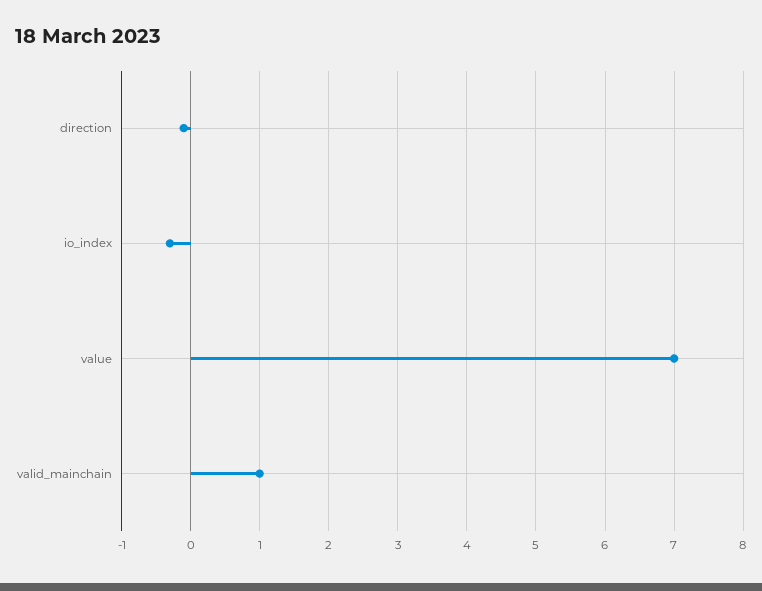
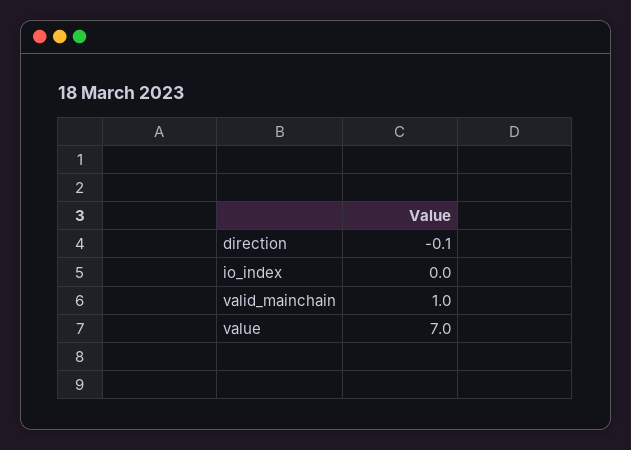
  {
    "direction": -0.1,
-   "io_index": -0.3,
+   "io_index": 0,
    "value": 7,
    "valid_mainchain": 1
  }

